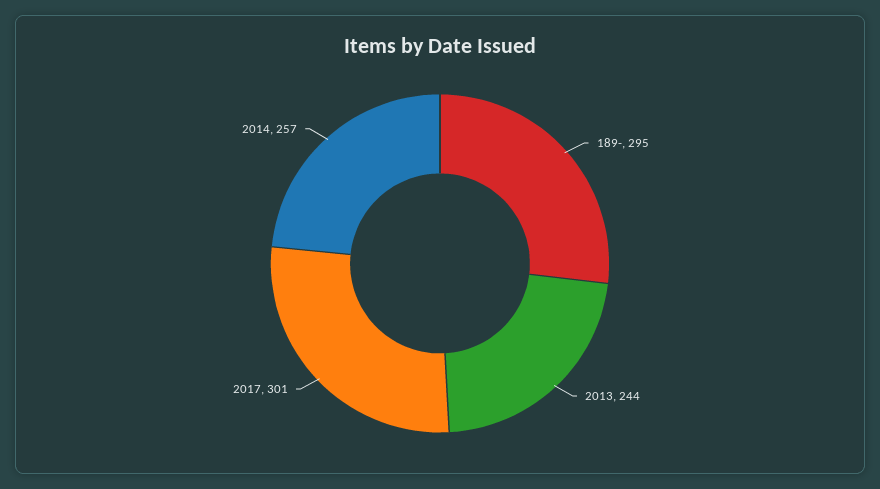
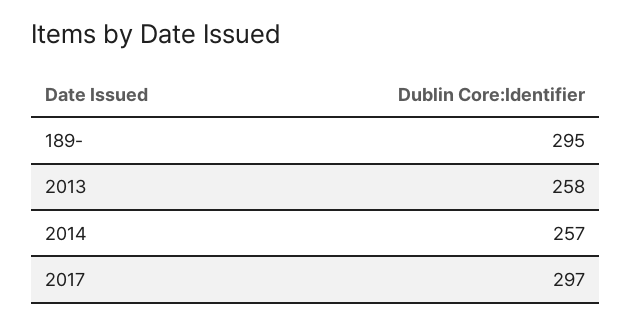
  {
    "189-": 295,
-   "2013": 244,
+   "2013": 258,
-   "2017": 301,
+   "2017": 297,
    "2014": 257
  }

